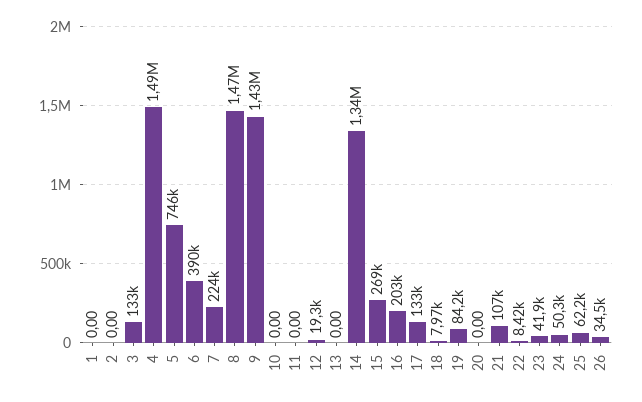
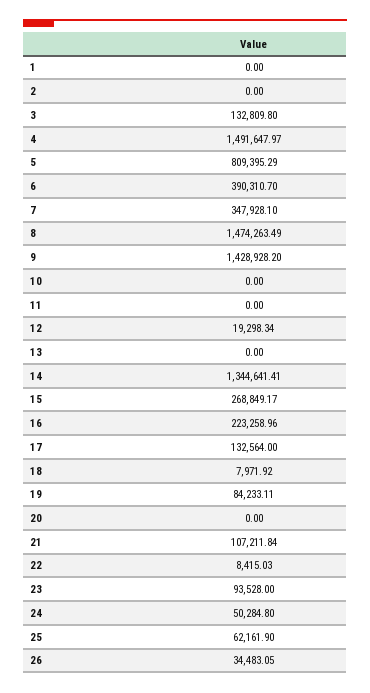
  {
    "1": 0,
    "2": 0,
    "3": 132809.8,
    "4": 1491647.97,
-   "5": 746000,
+   "5": 809395.29,
    "6": 390310.7,
-   "7": 224000,
+   "7": 347928.1,
    "8": 1474263.49,
    "9": 1428928.2,
    "10": 0,
    "11": 0,
    "12": 19298.34,
    "13": 0,
    "14": 1344641.41,
    "15": 268849.17,
-   "16": 203000,
+   "16": 223258.96,
    "17": 132564,
    "18": 7971.92,
    "19": 84233.11,
    "20": 0,
    "21": 107211.84,
    "22": 8415.03,
-   "23": 41900,
+   "23": 93528,
    "24": 50284.8,
    "25": 62161.9,
    "26": 34483.05
  }

